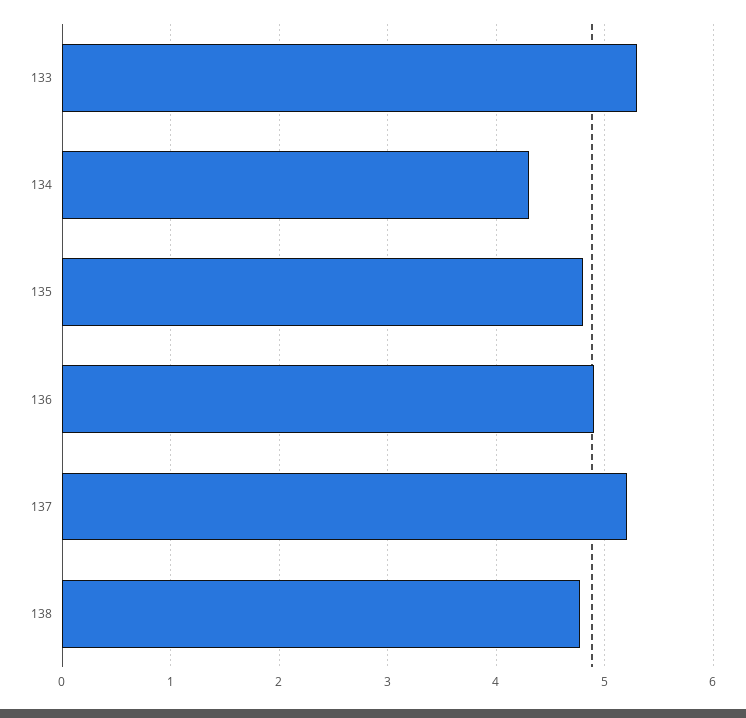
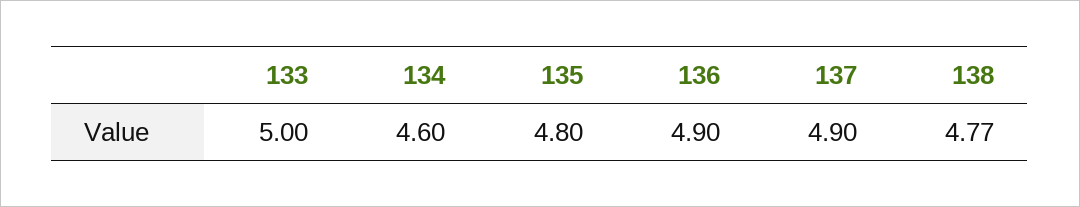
  {
-   "133": 5.3,
+   "133": 5,
-   "134": 4.3,
+   "134": 4.6,
    "135": 4.8,
    "136": 4.9,
-   "137": 5.2,
+   "137": 4.9,
    "138": 4.77
  }

